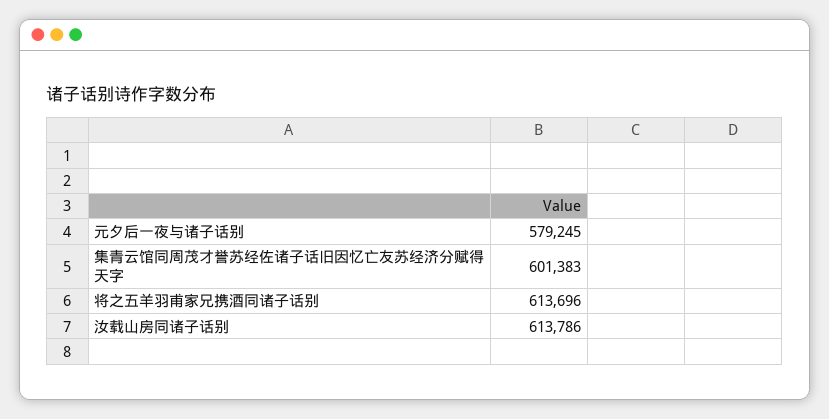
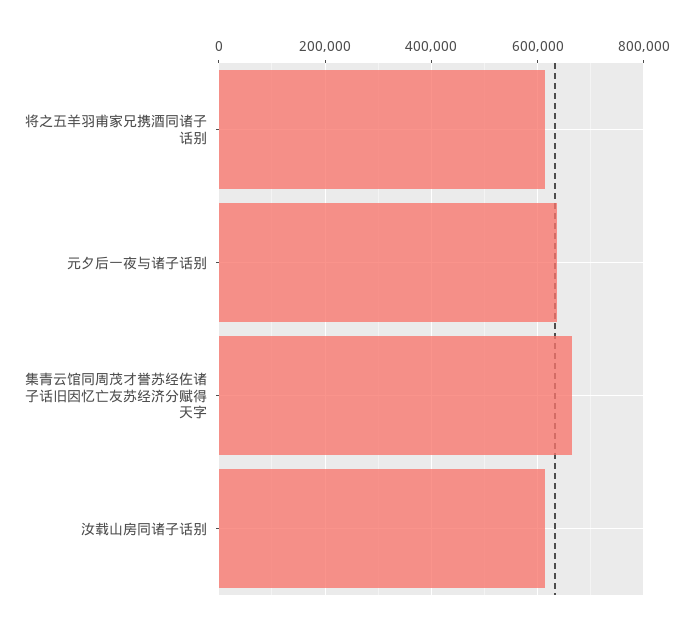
  {
-   "元夕后一夜与诸子话别": 579245,
+   "元夕后一夜与诸子话别": 640000,
-   "集青云馆同周茂才誉苏经佐诸子话旧因忆亡友苏经济分赋得天字": 601383,
+   "集青云馆同周茂才誉苏经佐诸子话旧因忆亡友苏经济分赋得天字": 660000,
    "将之五羊羽甫家兄携酒同诸子话别": 613696,
    "汝载山房同诸子话别": 613786
  }

